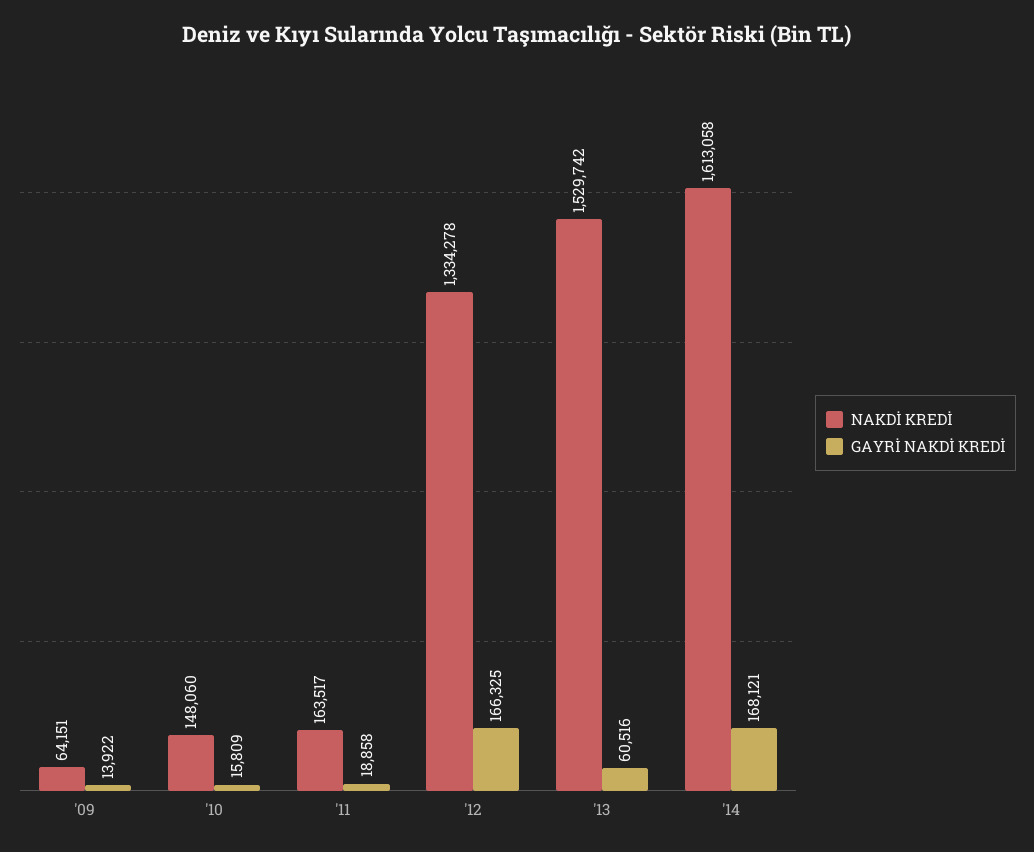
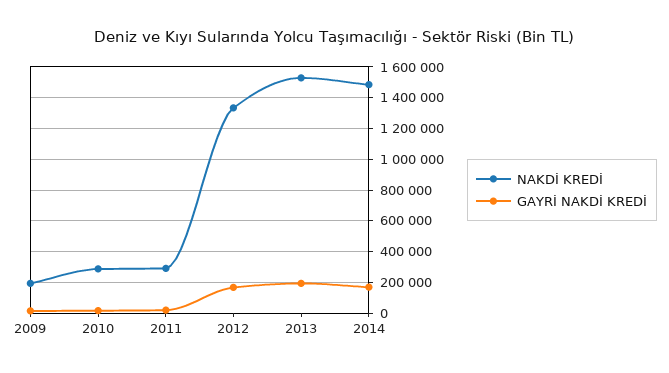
  {
    "NAKDİ KREDİ": {
-     "'09": 64151,
+     "'09": 200000,
-     "'10": 148060,
+     "'10": 300000,
-     "'11": 163517,
+     "'11": 300000,
      "'12": 1334278,
      "'13": 1529742,
-     "'14": 1613058
+     "'14": 1500000
    },
    "GAYRİ NAKDİ KREDİ": {
      "'09": 13922,
      "'10": 15809,
      "'11": 18858,
      "'12": 166325,
-     "'13": 60516,
+     "'13": 200000,
      "'14": 168121
    }
  }

